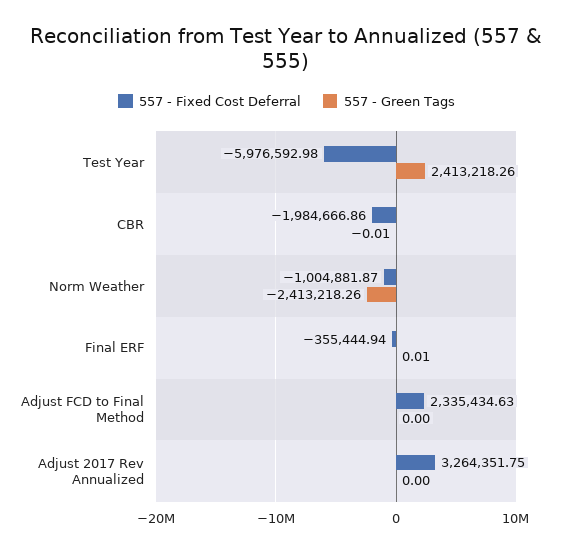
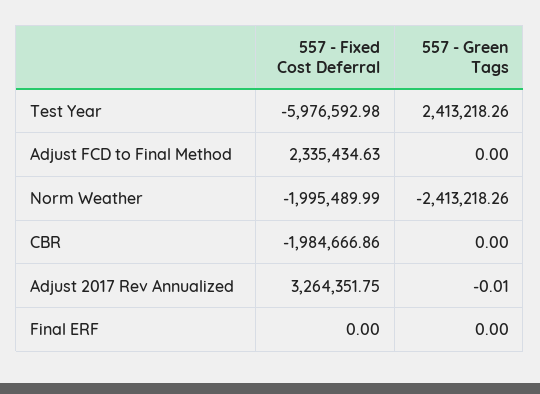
  {
    "557 - Fixed Cost Deferral": {
      "Test Year": -5976592.98,
      "CBR": -1984666.86,
-     "Norm Weather": -1004881.87,
+     "Norm Weather": -1995489.99,
-     "Final ERF": -355444.94,
+     "Final ERF": 0,
      "Adjust FCD to Final Method": 2335434.63,
      "Adjust 2017 Rev Annualized": 3264351.75
    },
    "557 - Green Tags": {
      "Test Year": 2413218.26,
-     "CBR": -0.01,
+     "CBR": 0,
      "Norm Weather": -2413218.26,
-     "Final ERF": 0.01,
+     "Final ERF": 0,
      "Adjust FCD to Final Method": 0,
-     "Adjust 2017 Rev Annualized": 0
+     "Adjust 2017 Rev Annualized": -0.01
    }
  }

